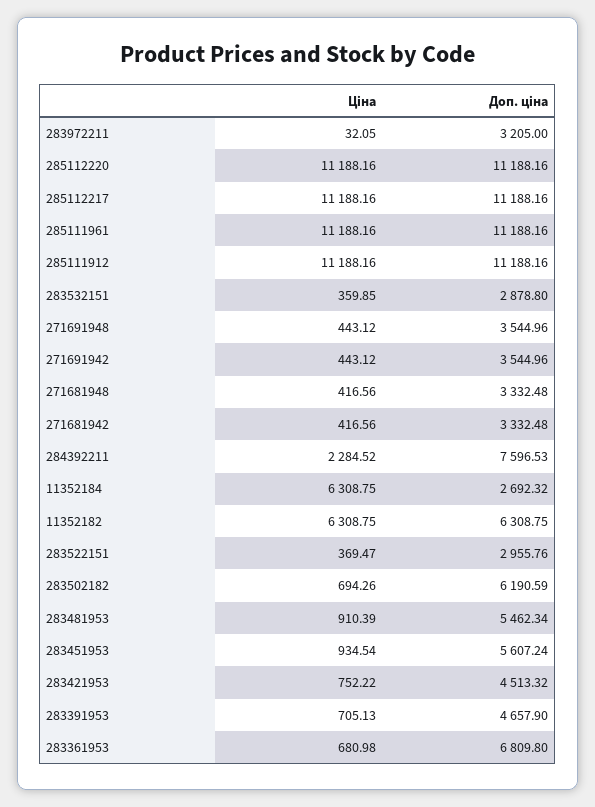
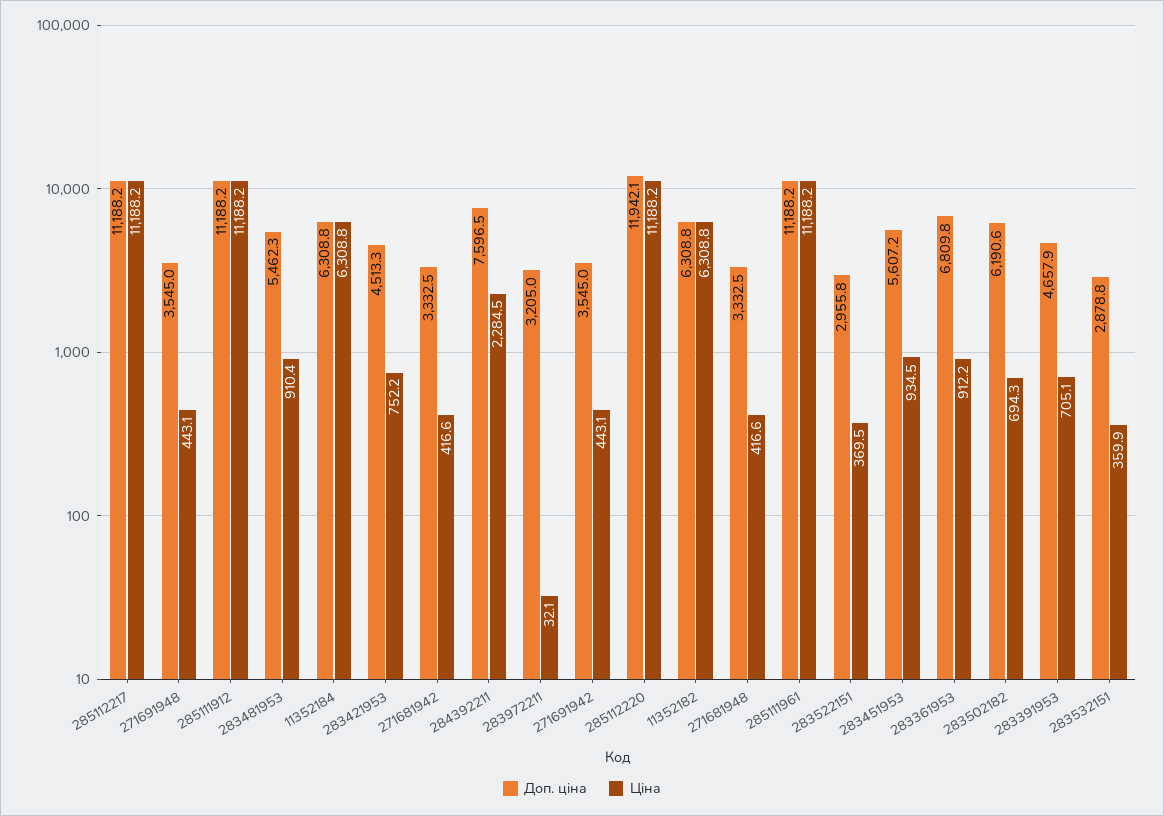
  {
    "Ціна": {
      "283972211": 32.05,
      "285112220": 11188.16,
      "285112217": 11188.16,
      "285111961": 11188.16,
      "285111912": 11188.16,
      "283532151": 359.85,
      "271691948": 443.12,
      "271691942": 443.12,
      "271681948": 416.56,
      "271681942": 416.56,
      "284392211": 2284.52,
      "11352184": 6308.75,
      "11352182": 6308.75,
      "283522151": 369.47,
      "283502182": 694.26,
      "283481953": 910.39,
      "283451953": 934.54,
      "283421953": 752.22,
      "283391953": 705.13,
-     "283361953": 680.98
+     "283361953": 912.2
    },
    "Доп. ціна": {
      "283972211": 3205,
-     "285112220": 11188.16,
+     "285112220": 11942.1,
      "285112217": 11188.16,
      "285111961": 11188.16,
      "285111912": 11188.16,
      "283532151": 2878.8,
      "271691948": 3544.96,
      "271691942": 3544.96,
      "271681948": 3332.48,
      "271681942": 3332.48,
      "284392211": 7596.53,
-     "11352184": 2692.32,
+     "11352184": 6308.8,
      "11352182": 6308.75,
      "283522151": 2955.76,
      "283502182": 6190.59,
      "283481953": 5462.34,
      "283451953": 5607.24,
      "283421953": 4513.32,
      "283391953": 4657.9,
      "283361953": 6809.8
    }
  }

